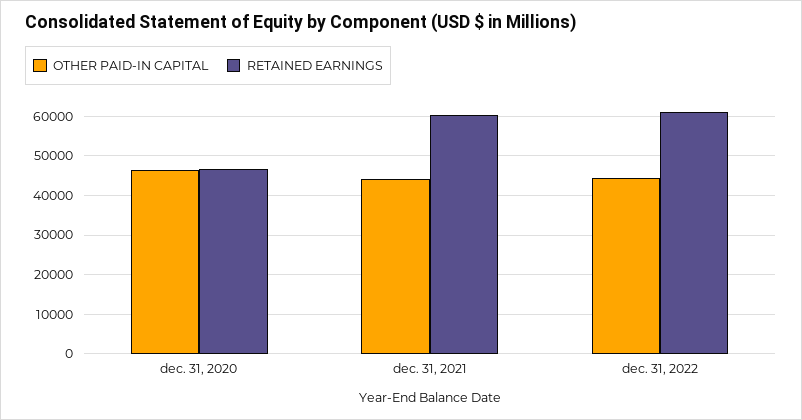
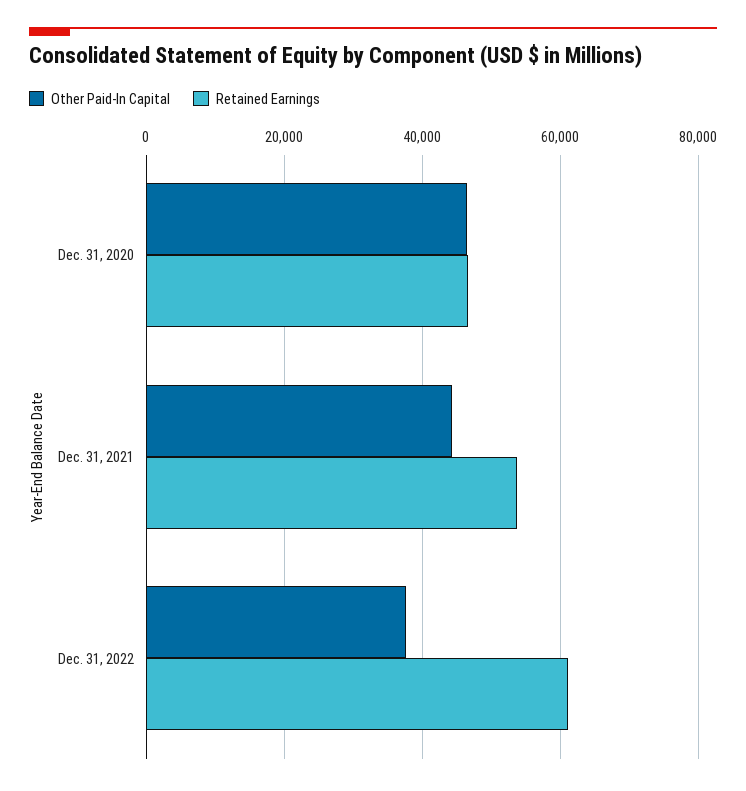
  {
    "OTHER PAID-IN CAPITAL": {
      "dec. 31, 2020": 46000,
      "dec. 31, 2021": 44000,
-     "dec. 31, 2022": 44000
+     "dec. 31, 2022": 38000
    },
    "RETAINED EARNINGS": {
      "dec. 31, 2020": 46000,
-     "dec. 31, 2021": 60000,
+     "dec. 31, 2021": 54000,
      "dec. 31, 2022": 62000
    }
  }

